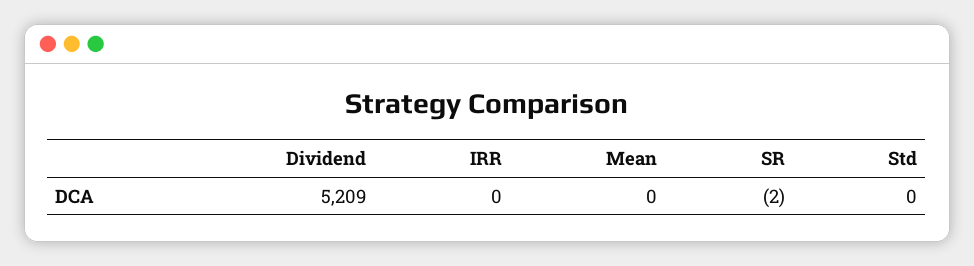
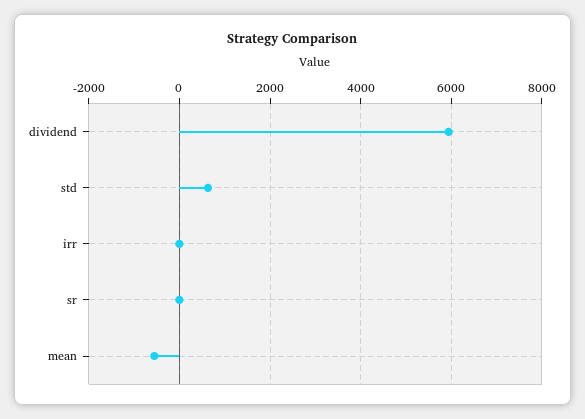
  {
-   "Dividend": 5209,
+   "Dividend": 6000,
    "IRR": 0,
-   "Mean": 0,
+   "Mean": -600,
    "SR": -2,
-   "Std": 0
+   "Std": 600
  }

